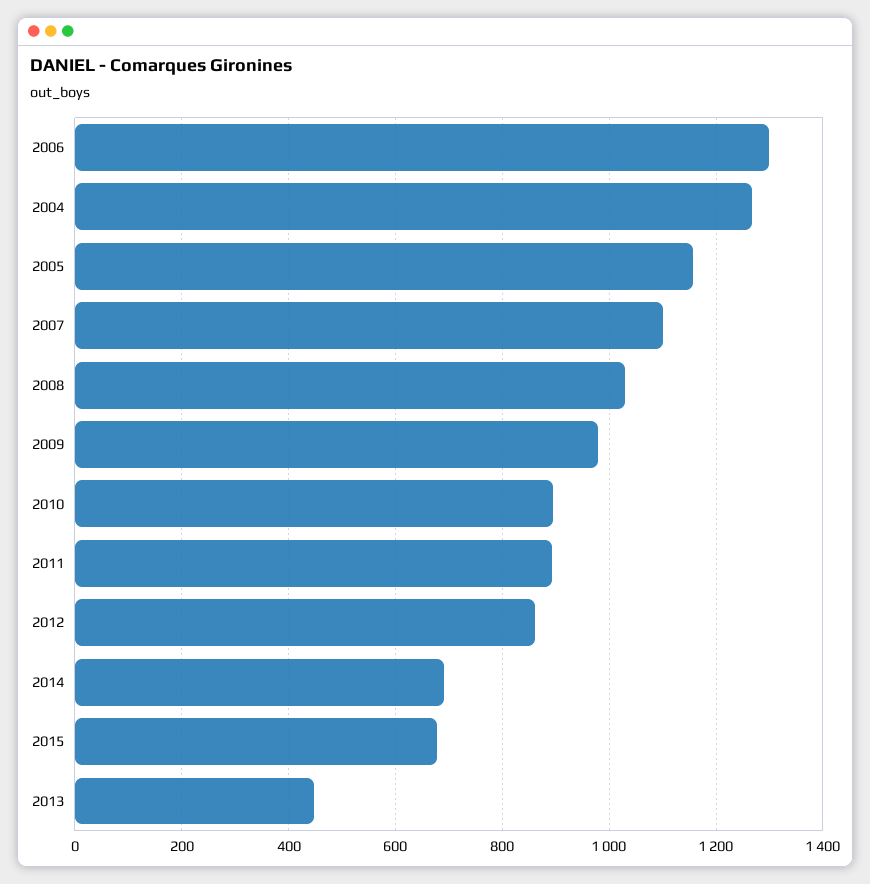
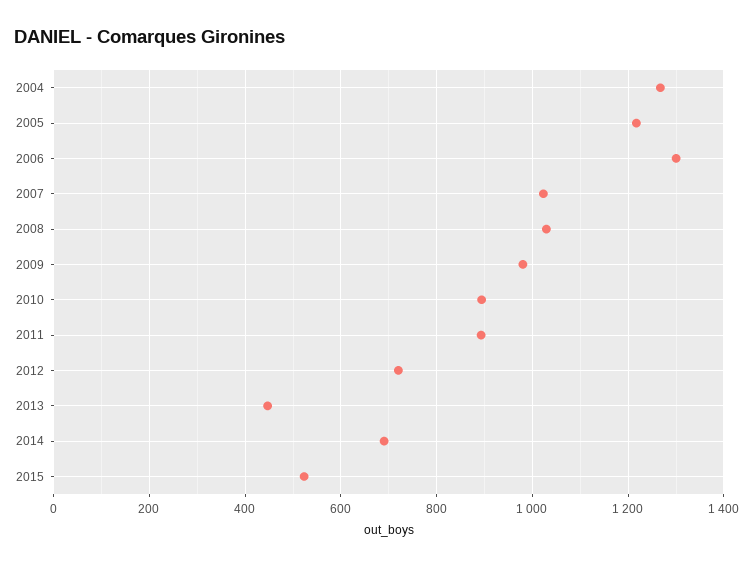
  {
    "2006": 1300,
    "2004": 1260,
-   "2005": 1160,
+   "2005": 1220,
-   "2007": 1100,
+   "2007": 1020,
    "2008": 1020,
    "2009": 980,
    "2010": 900,
    "2011": 900,
-   "2012": 860,
+   "2012": 720,
    "2014": 700,
-   "2015": 680,
+   "2015": 520,
    "2013": 440
  }

